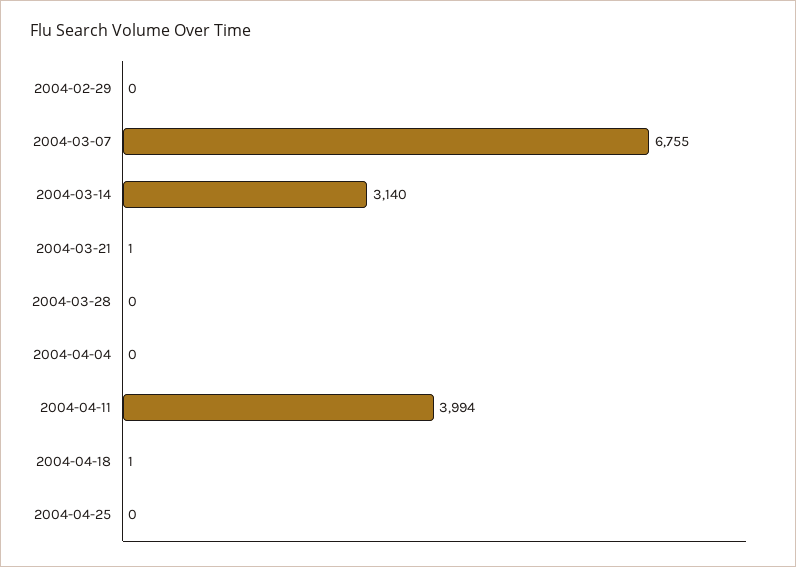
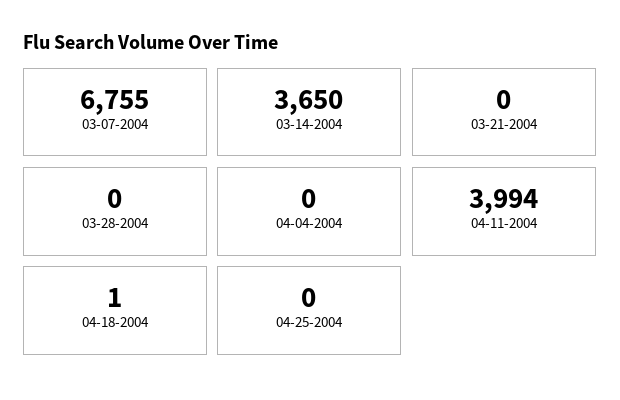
  {
-   "2004-02-29": 0,
    "2004-03-07": 6755,
-   "2004-03-14": 3140,
+   "2004-03-14": 3650,
-   "2004-03-21": 1,
+   "2004-03-21": 0,
    "2004-03-28": 0,
    "2004-04-04": 0,
    "2004-04-11": 3994,
    "2004-04-18": 1,
    "2004-04-25": 0
  }

